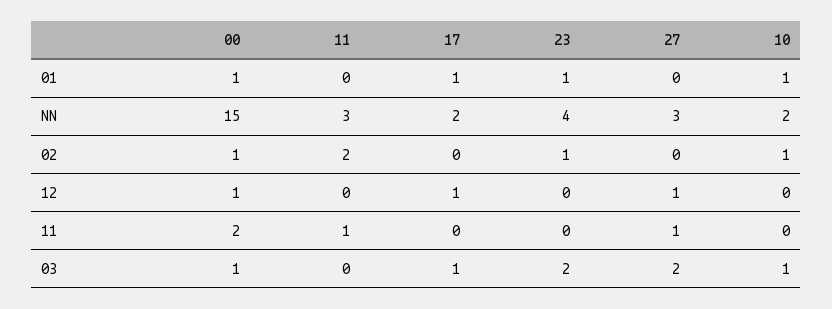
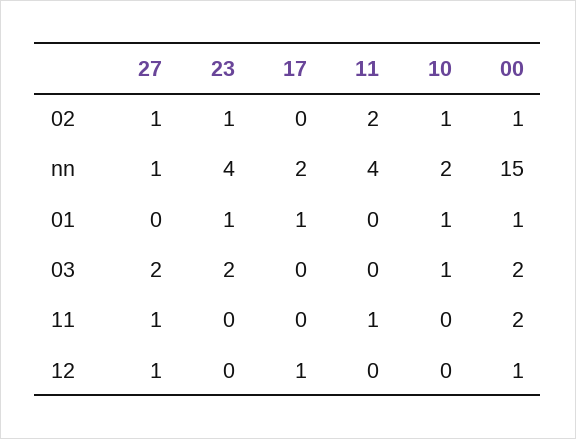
  {
    "00": {
      "01": 1,
      "NN": 15,
      "02": 1,
      "12": 1,
      "11": 2,
-     "03": 1
+     "03": 2
    },
    "11": {
      "01": 0,
-     "NN": 3,
+     "NN": 4,
      "02": 2,
      "12": 0,
      "11": 1,
      "03": 0
    },
    "17": {
      "01": 1,
      "NN": 2,
      "02": 0,
      "12": 1,
      "11": 0,
-     "03": 1
+     "03": 0
    },
    "23": {
      "01": 1,
      "NN": 4,
      "02": 1,
      "12": 0,
      "11": 0,
      "03": 2
    },
    "27": {
      "01": 0,
-     "NN": 3,
+     "NN": 1,
-     "02": 0,
+     "02": 1,
      "12": 1,
      "11": 1,
      "03": 2
    },
    "10": {
      "01": 1,
      "NN": 2,
      "02": 1,
      "12": 0,
      "11": 0,
      "03": 1
    }
  }

